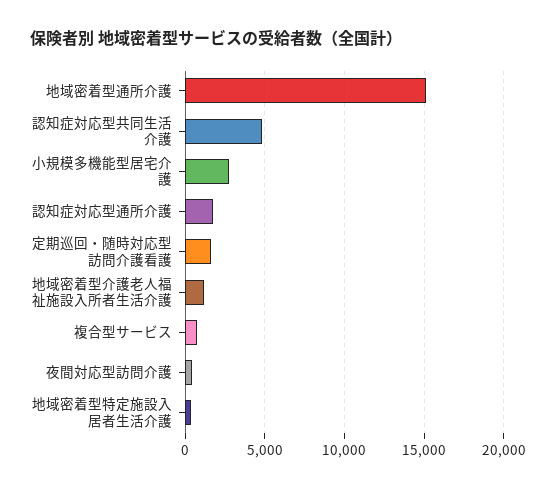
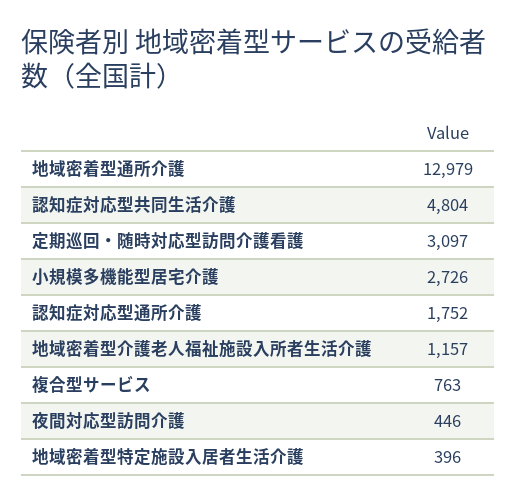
  {
-   "地域密着型通所介護": 15000,
+   "地域密着型通所介護": 12979,
    "認知症対応型共同生活介護": 4804,
    "小規模多機能型居宅介護": 2726,
    "認知症対応型通所介護": 1752,
-   "定期巡回・随時対応型訪問介護看護": 1500,
+   "定期巡回・随時対応型訪問介護看護": 3097,
    "地域密着型介護老人福祉施設入所者生活介護": 1157,
    "複合型サービス": 763,
    "夜間対応型訪問介護": 446,
    "地域密着型特定施設入居者生活介護": 396
  }

